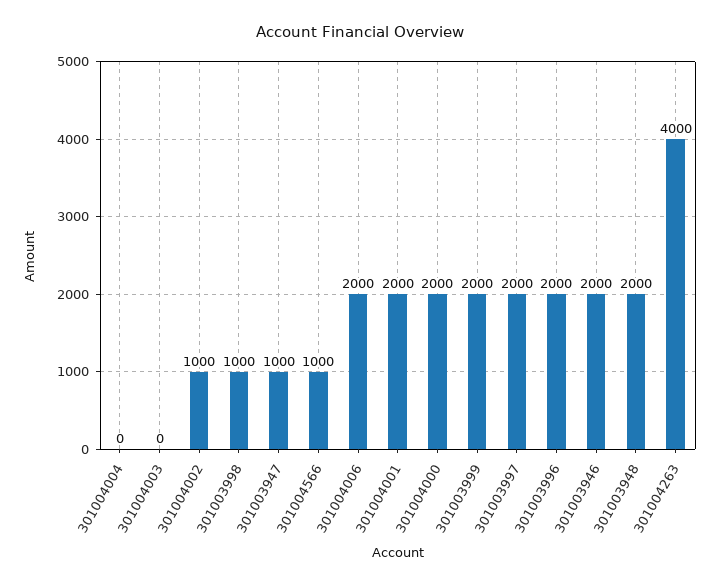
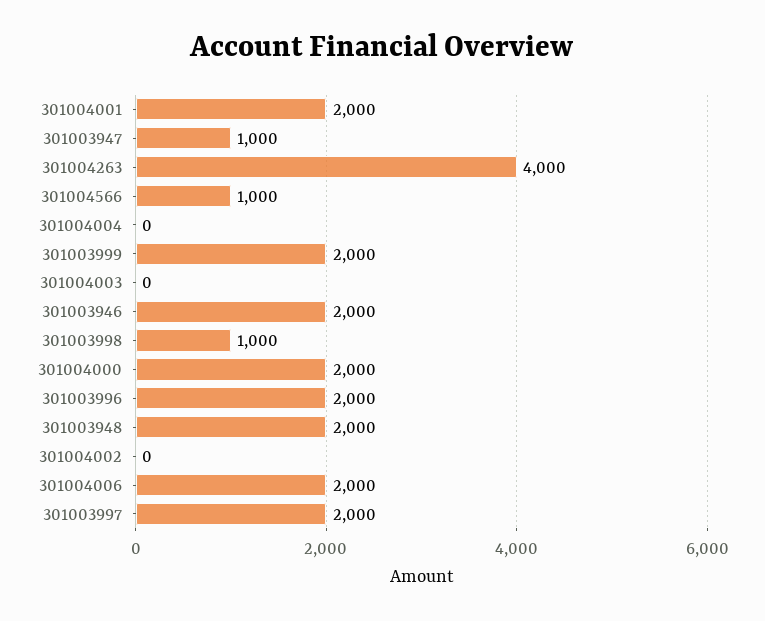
  {
    "301004004": 0,
    "301004003": 0,
-   "301004002": 1000,
+   "301004002": 0,
    "301003998": 1000,
    "301003947": 1000,
    "301004566": 1000,
    "301004006": 2000,
    "301004001": 2000,
    "301004000": 2000,
    "301003999": 2000,
    "301003997": 2000,
    "301003996": 2000,
    "301003946": 2000,
    "301003948": 2000,
    "301004263": 4000
  }

